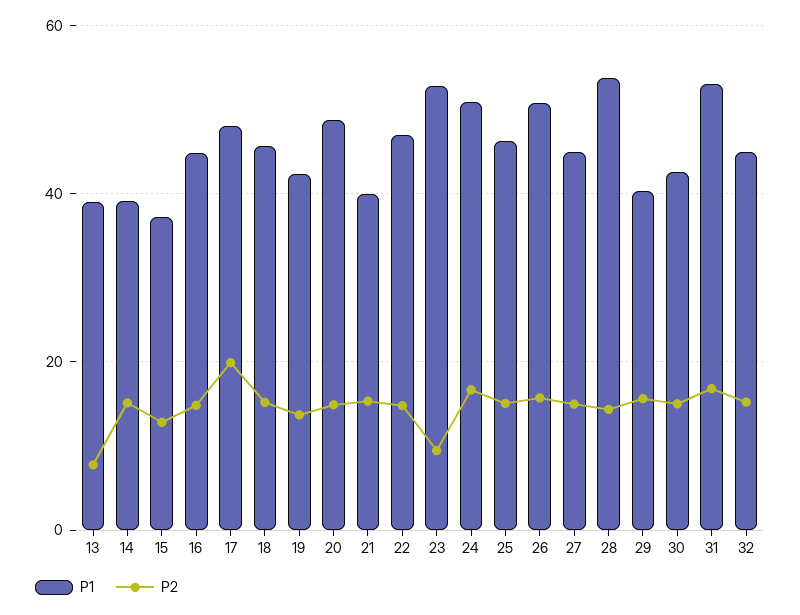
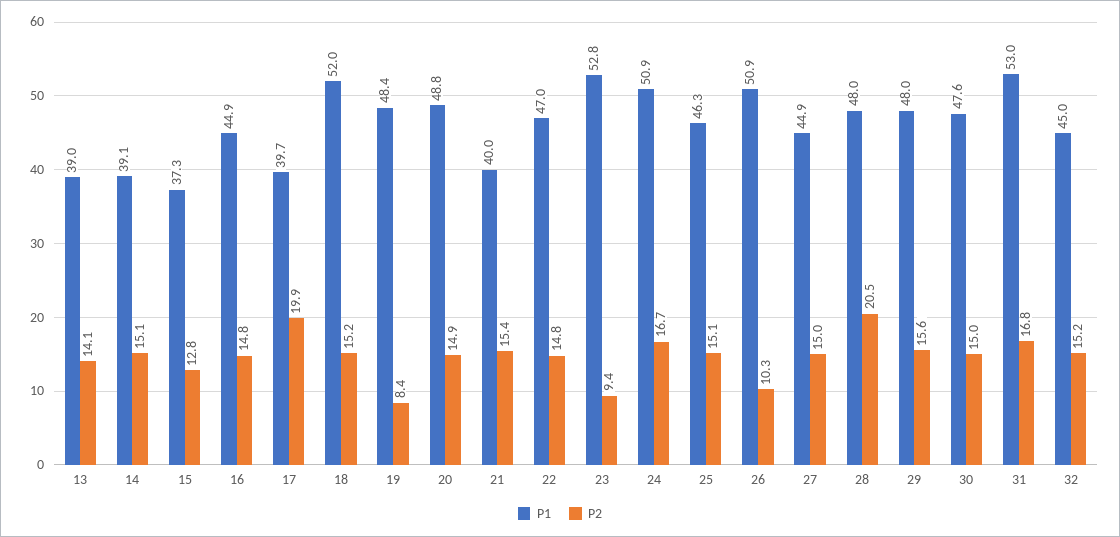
  {
    "P1": {
      "13": 39,
      "14": 39.1,
      "15": 37.3,
      "16": 44.9,
-     "17": 48,
+     "17": 39.7,
-     "18": 46,
+     "18": 52,
-     "19": 42,
+     "19": 48.4,
      "20": 48.8,
      "21": 40,
      "22": 47,
      "23": 52.8,
      "24": 50.9,
      "25": 46.3,
      "26": 50.9,
      "27": 44.9,
-     "28": 54,
+     "28": 48,
-     "29": 40,
+     "29": 48,
-     "30": 42,
+     "30": 47.6,
      "31": 53,
      "32": 45
    },
    "P2": {
-     "13": 8,
+     "13": 14.1,
      "14": 15.1,
      "15": 12.8,
      "16": 14.8,
      "17": 19.9,
      "18": 15.2,
-     "19": 14,
+     "19": 8.4,
      "20": 14.9,
      "21": 15.4,
      "22": 14.8,
      "23": 9.4,
      "24": 16.7,
      "25": 15.1,
-     "26": 16,
+     "26": 10.3,
      "27": 15,
-     "28": 14,
+     "28": 20.5,
      "29": 15.6,
      "30": 15,
      "31": 16.8,
      "32": 15.2
    }
  }

